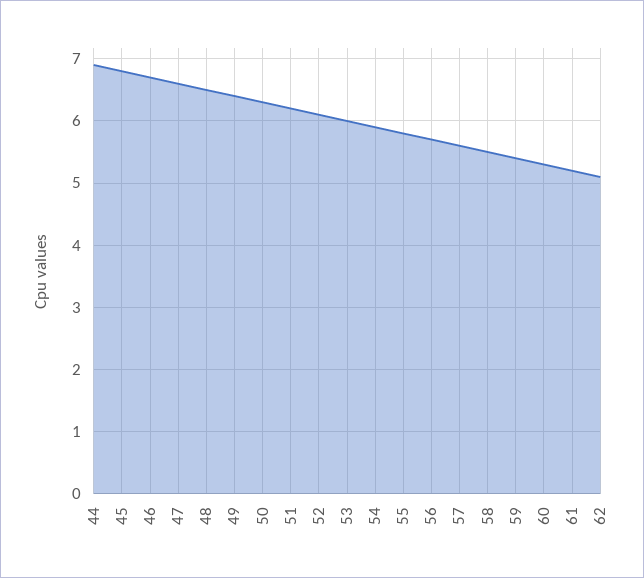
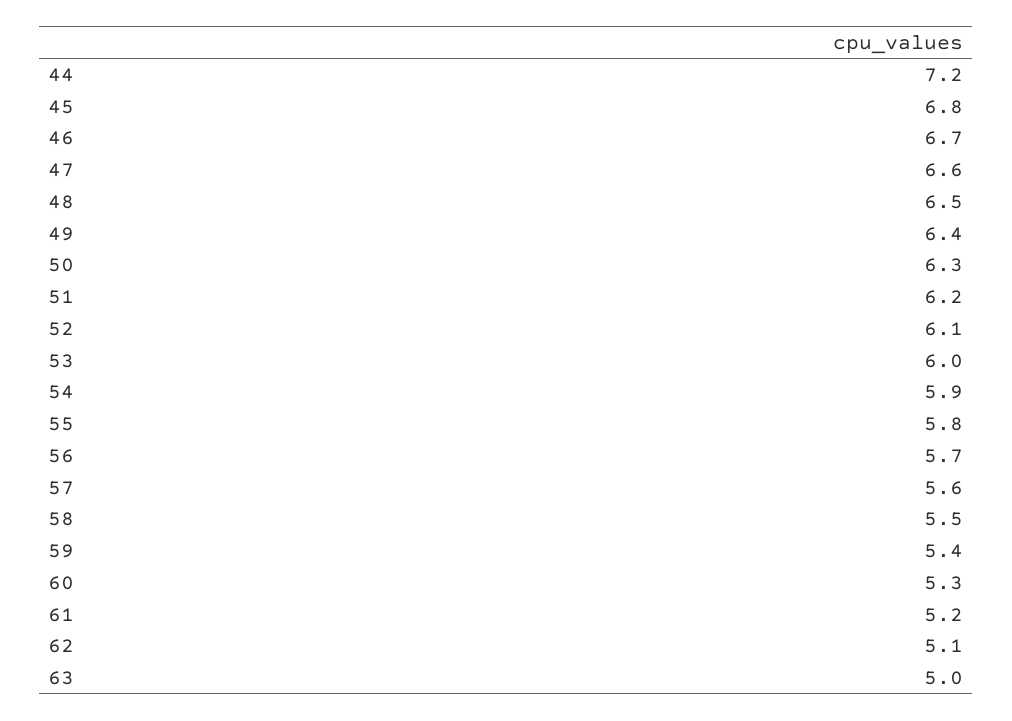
  {
-   "44": 6.9,
+   "44": 7.2,
    "45": 6.8,
    "46": 6.7,
    "47": 6.6,
    "48": 6.5,
    "49": 6.4,
    "50": 6.3,
    "51": 6.2,
    "52": 6.1,
    "53": 6,
    "54": 5.9,
    "55": 5.8,
    "56": 5.7,
    "57": 5.6,
    "58": 5.5,
    "59": 5.4,
    "60": 5.3,
    "61": 5.2,
-   "62": 5.1
+   "62": 5.1,
+   "63": 5
  }

